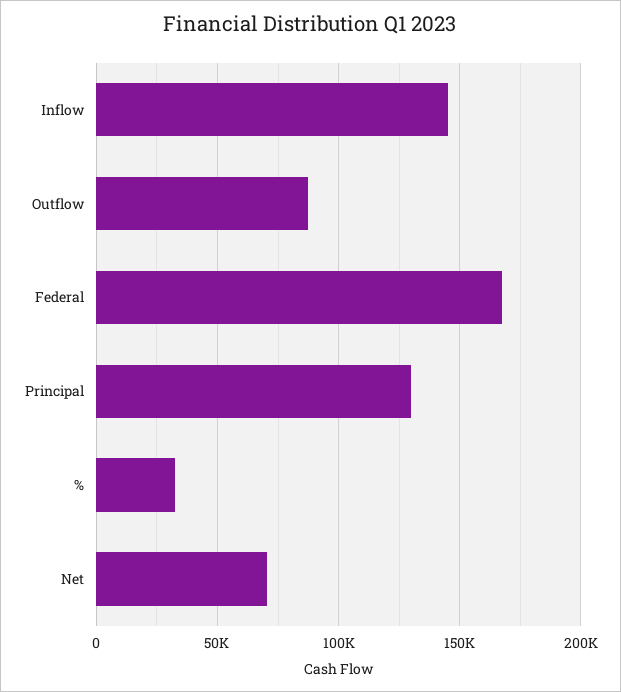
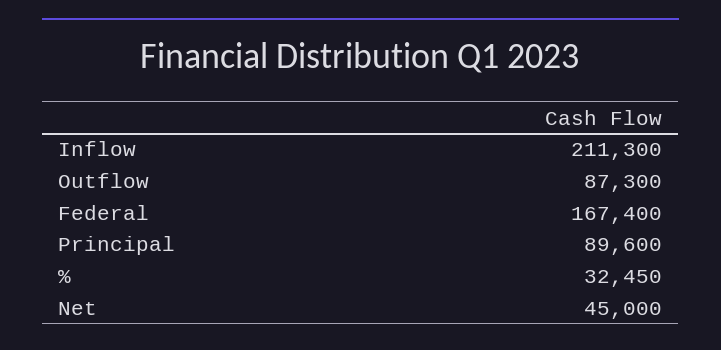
  {
-   "Inflow": 145000,
+   "Inflow": 211300,
    "Outflow": 87300,
    "Federal": 167400,
-   "Principal": 130000,
+   "Principal": 89600,
    "%": 32450,
-   "Net": 70000
+   "Net": 45000
  }

